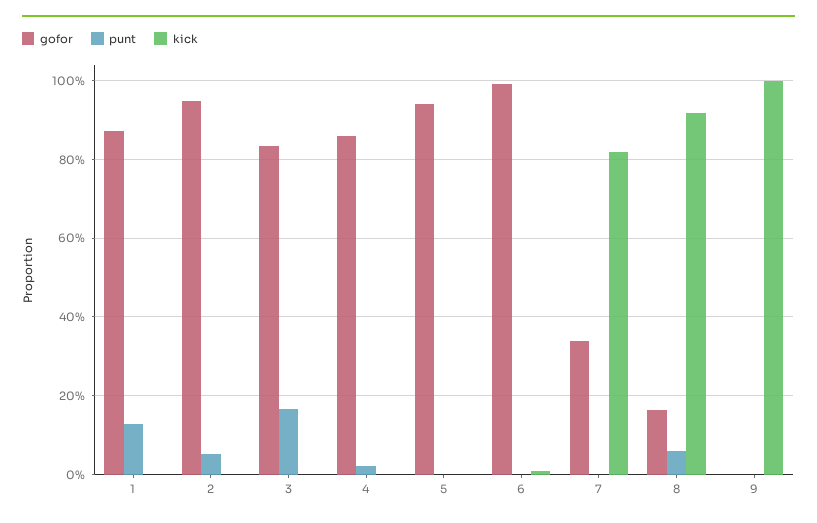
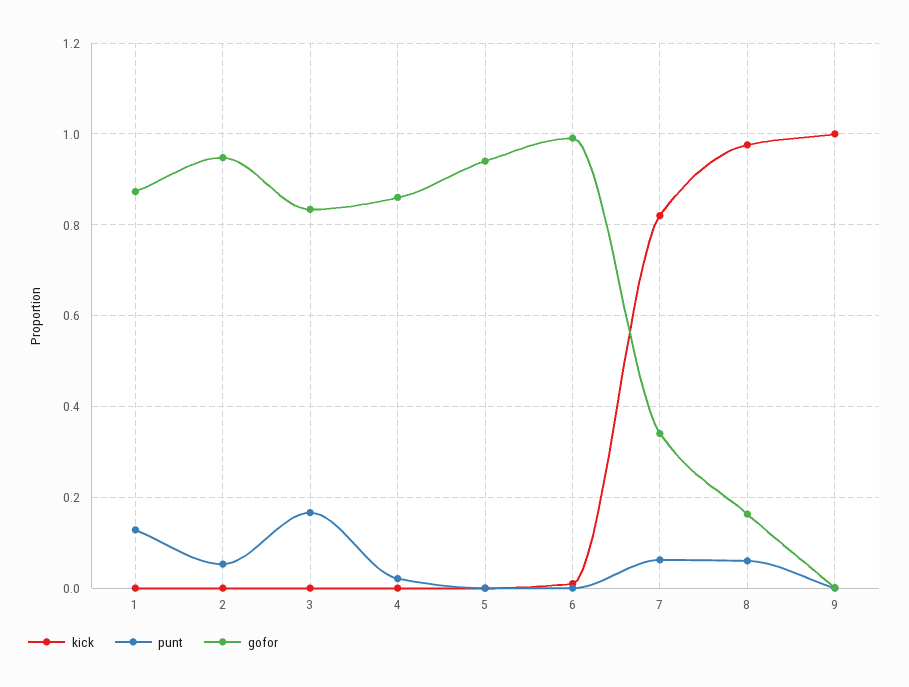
  {
    "gofor": {
      "1": 0.88,
      "2": 0.94,
      "3": 0.84,
      "4": 0.86,
      "5": 0.94,
      "6": 1,
      "7": 0.34,
      "8": 0.16,
      "9": 0
    },
    "punt": {
      "1": 0.12,
      "2": 0.06,
      "3": 0.16,
      "4": 0.02,
      "5": 0,
      "6": 0,
-     "7": 0,
+     "7": 0.06,
      "8": 0.06,
      "9": 0
    },
    "kick": {
      "1": 0,
      "2": 0,
      "3": 0,
      "4": 0,
      "5": 0,
      "6": 0.02,
      "7": 0.82,
-     "8": 0.92,
+     "8": 0.98,
      "9": 1
    }
  }

